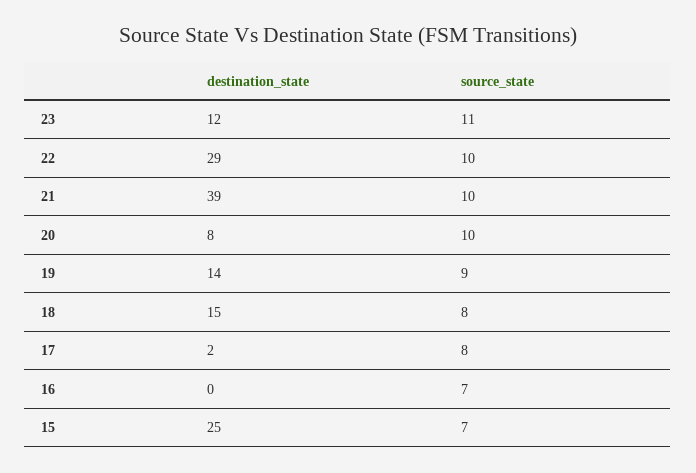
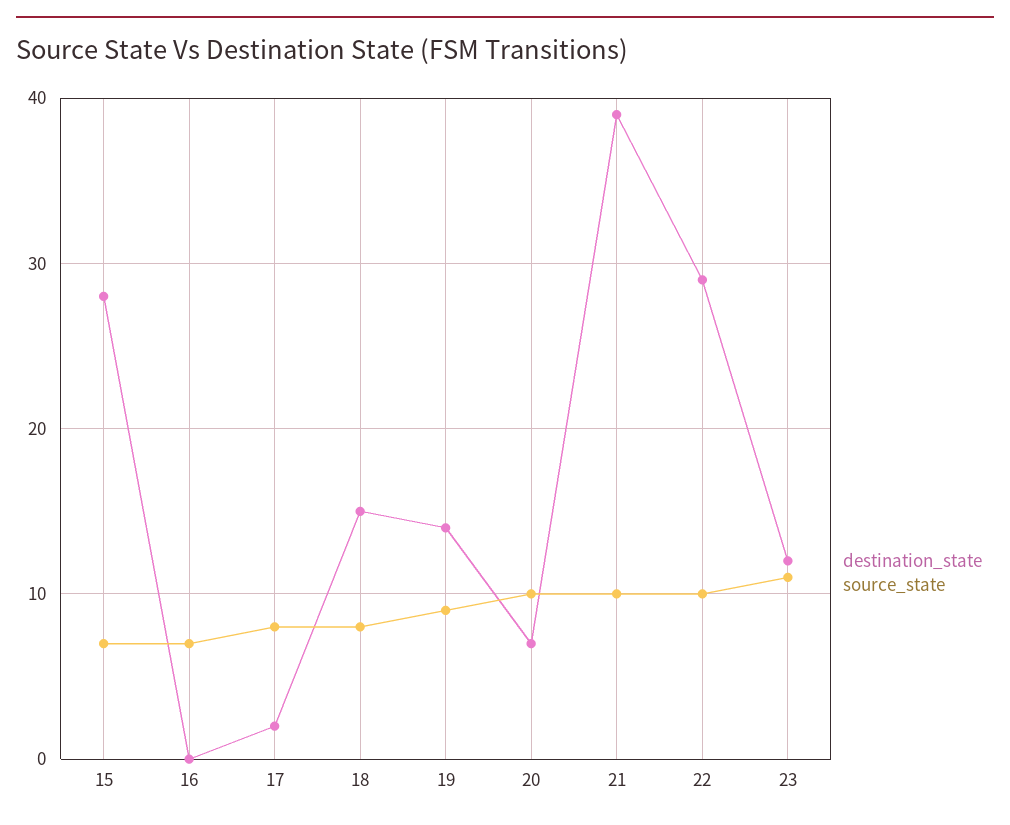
  {
    "destination_state": {
      "23": 12,
      "22": 29,
      "21": 39,
-     "20": 8,
+     "20": 7,
      "19": 14,
      "18": 15,
      "17": 2,
      "16": 0,
-     "15": 25
+     "15": 28
    },
    "source_state": {
      "23": 11,
      "22": 10,
      "21": 10,
      "20": 10,
      "19": 9,
      "18": 8,
      "17": 8,
      "16": 7,
      "15": 7
    }
  }

